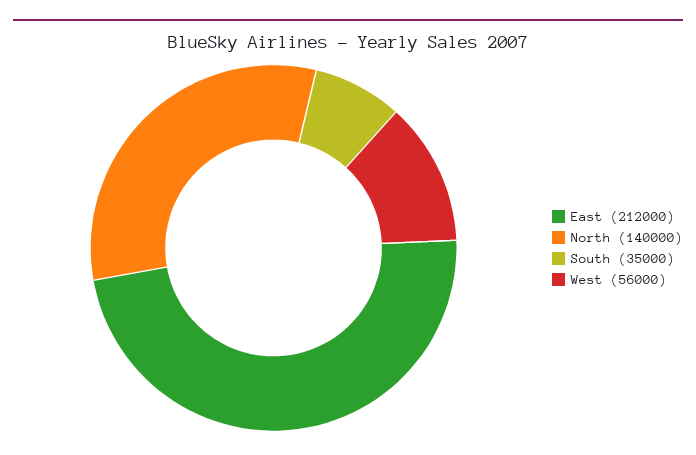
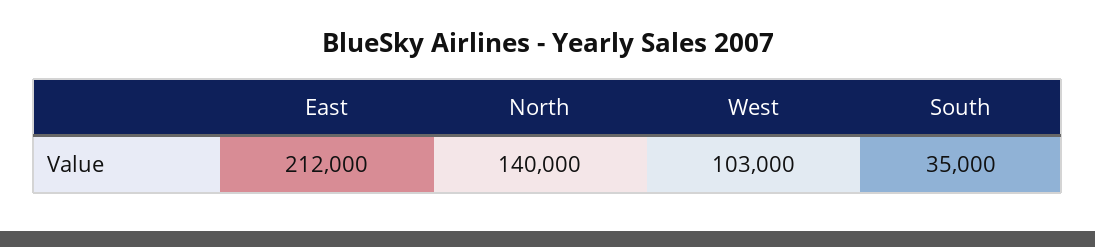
  {
    "East": 212000,
    "North": 140000,
    "South": 35000,
-   "West": 56000
+   "West": 103000
  }

